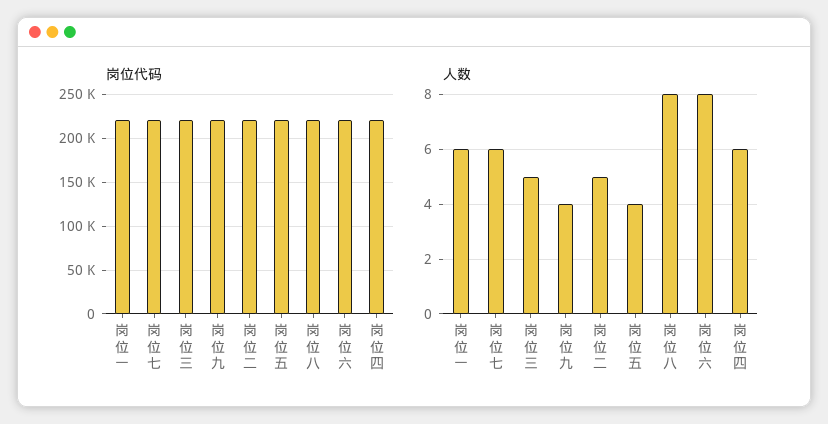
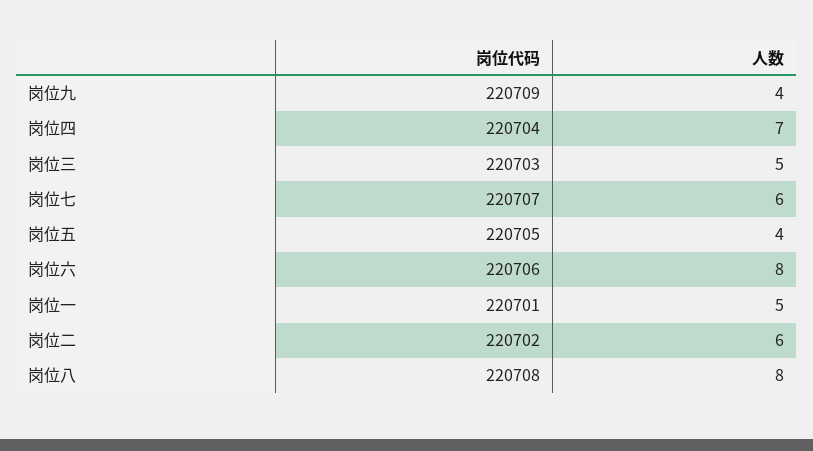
  {
    "岗位代码": {
      "岗位一": 220701,
      "岗位七": 220707,
      "岗位三": 220703,
      "岗位九": 220709,
      "岗位二": 220702,
      "岗位五": 220705,
      "岗位八": 220708,
      "岗位六": 220706,
      "岗位四": 220704
    },
    "人数": {
-     "岗位一": 6,
+     "岗位一": 5,
      "岗位七": 6,
      "岗位三": 5,
      "岗位九": 4,
-     "岗位二": 5,
+     "岗位二": 6,
      "岗位五": 4,
      "岗位八": 8,
      "岗位六": 8,
-     "岗位四": 6
+     "岗位四": 7
    }
  }

